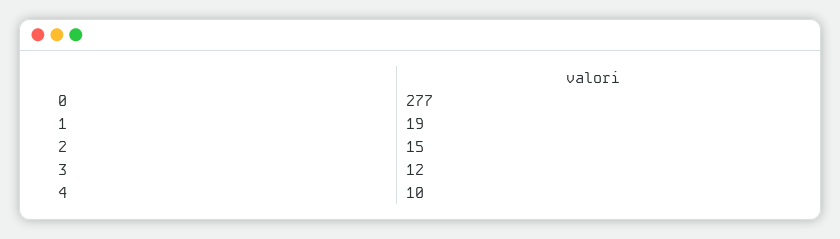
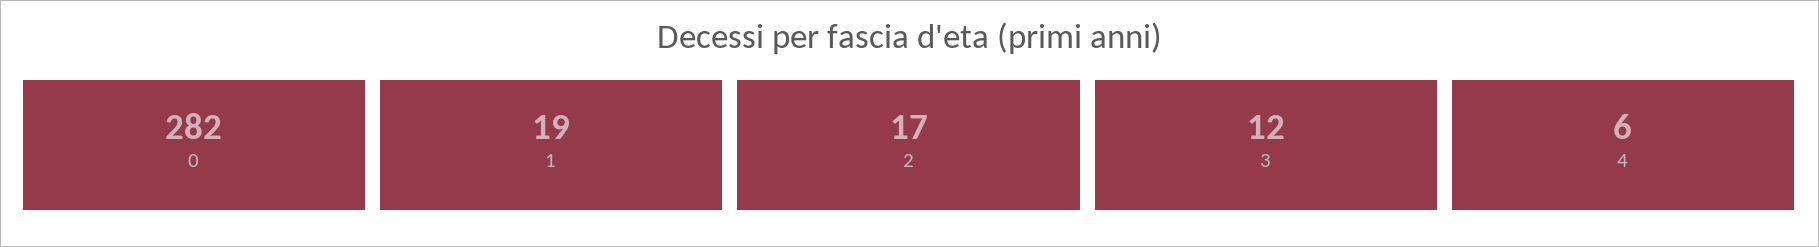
  {
-   "0": 277,
+   "0": 282,
    "1": 19,
-   "2": 15,
+   "2": 17,
    "3": 12,
-   "4": 10
+   "4": 6
  }

